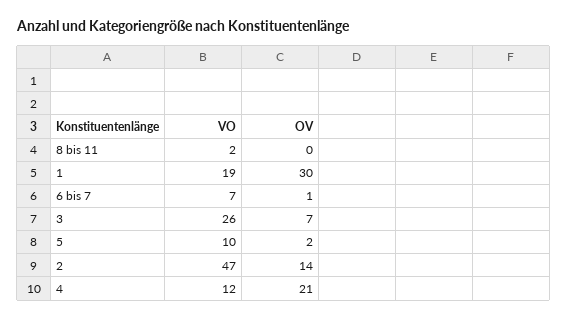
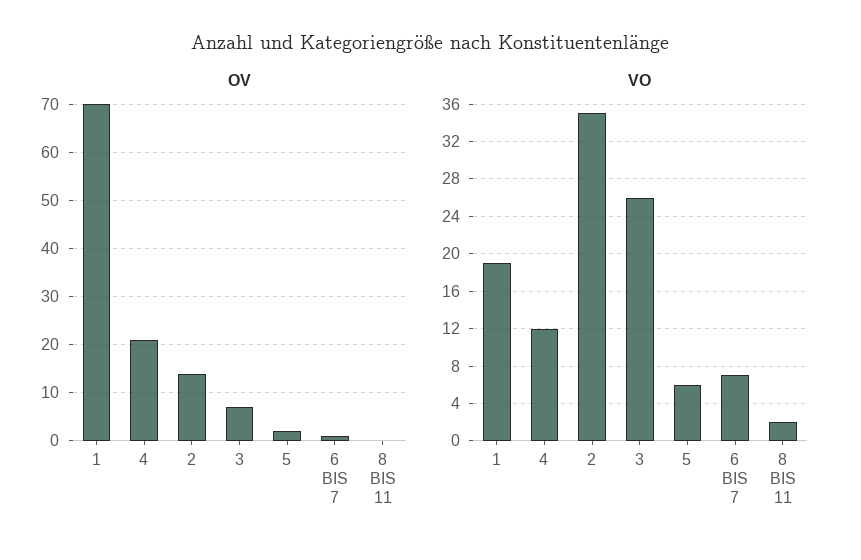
  {
    "VO": {
      "8 bis 11": 2,
      "1": 19,
      "6 bis 7": 7,
      "3": 26,
-     "5": 10,
+     "5": 6,
-     "2": 47,
+     "2": 35,
      "4": 12
    },
    "OV": {
      "8 bis 11": 0,
-     "1": 30,
+     "1": 70,
      "6 bis 7": 1,
      "3": 7,
      "5": 2,
      "2": 14,
      "4": 21
    }
  }

